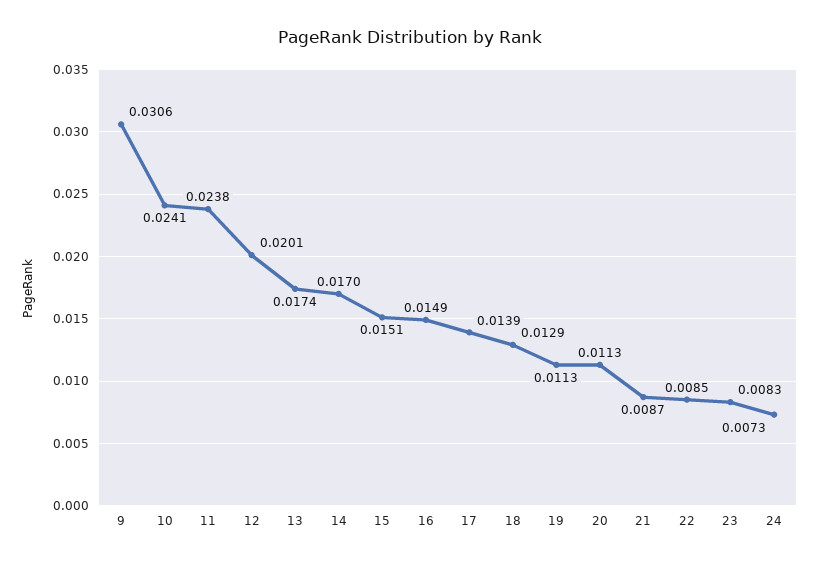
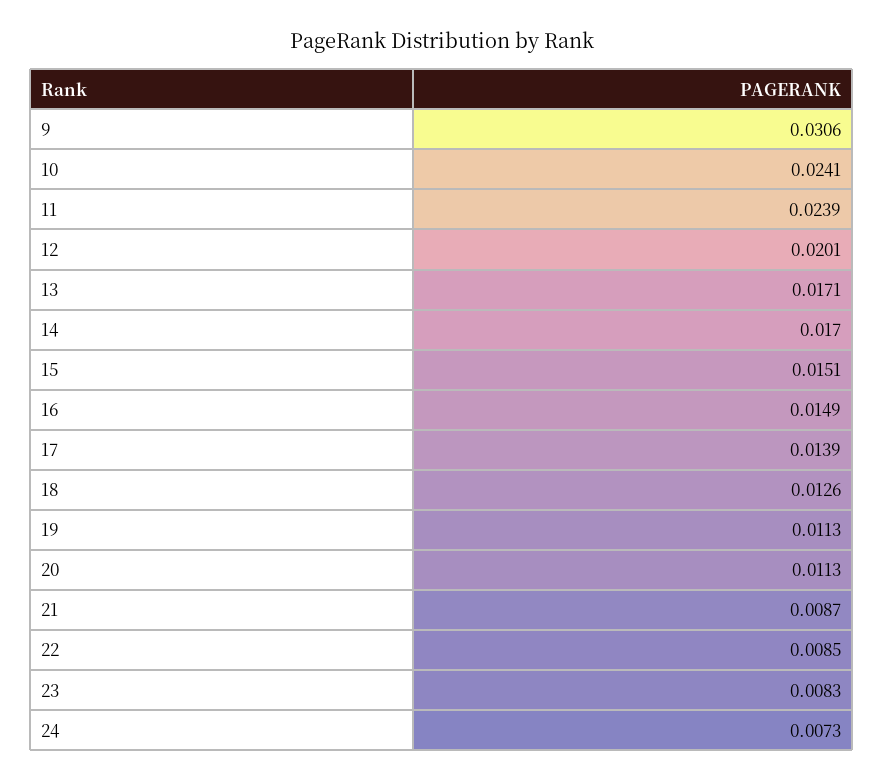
  {
    "9": 0.0306,
    "10": 0.0241,
-   "11": 0.0238,
+   "11": 0.0239,
    "12": 0.0201,
-   "13": 0.0174,
+   "13": 0.0171,
    "14": 0.017,
    "15": 0.0151,
    "16": 0.0149,
    "17": 0.0139,
-   "18": 0.0129,
+   "18": 0.0126,
    "19": 0.0113,
    "20": 0.0113,
    "21": 0.0087,
    "22": 0.0085,
    "23": 0.0083,
    "24": 0.0073
  }

